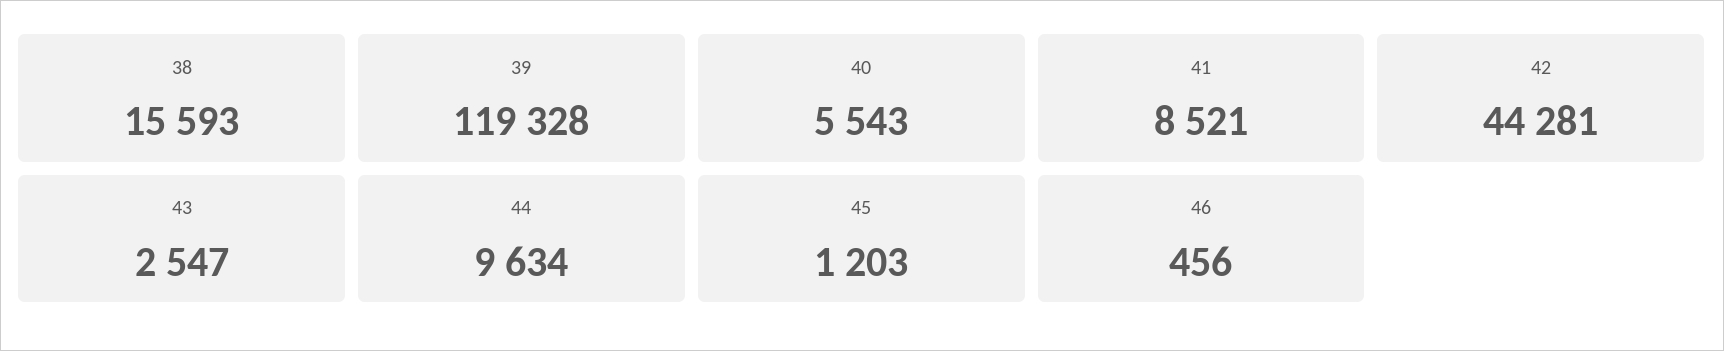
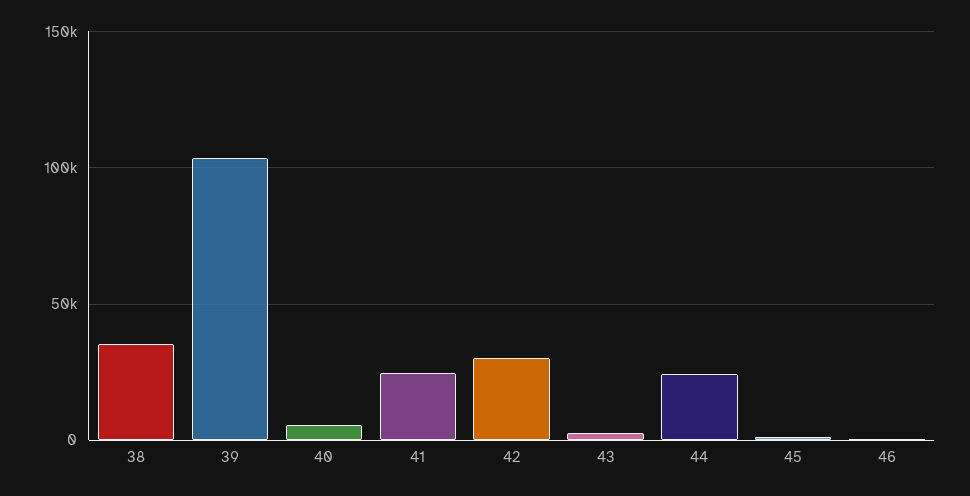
  {
-   "38": 15593,
+   "38": 35000,
-   "39": 119328,
+   "39": 105000,
    "40": 5543,
-   "41": 8521,
+   "41": 25000,
-   "42": 44281,
+   "42": 30000,
    "43": 2547,
-   "44": 9634,
+   "44": 25000,
    "45": 1203,
    "46": 456
  }

